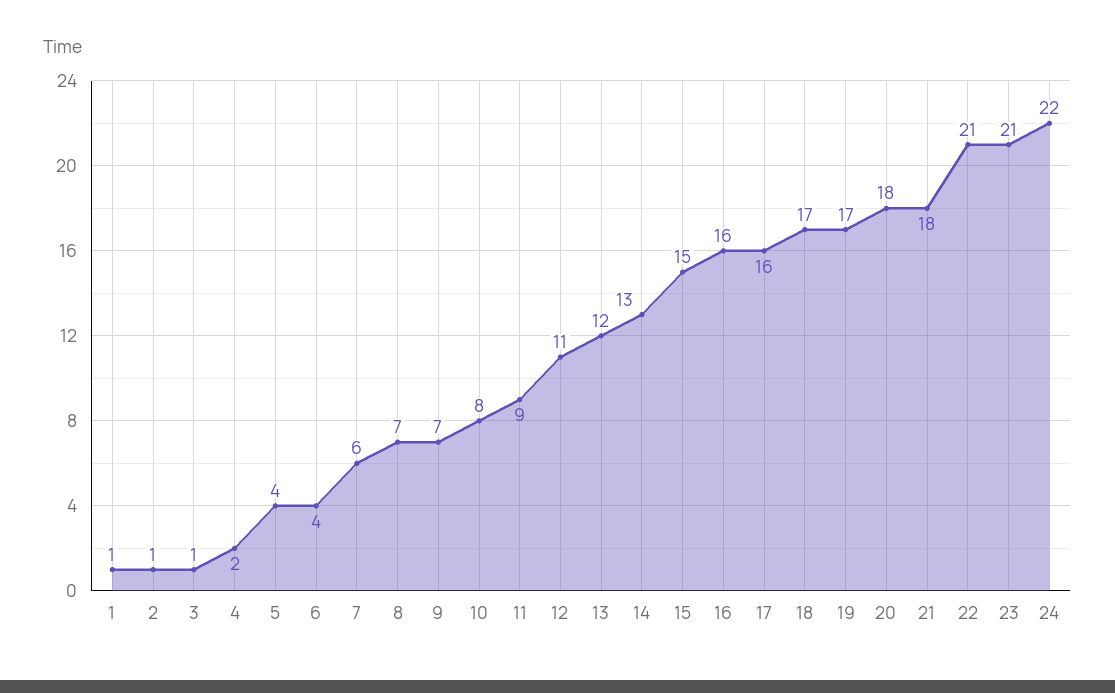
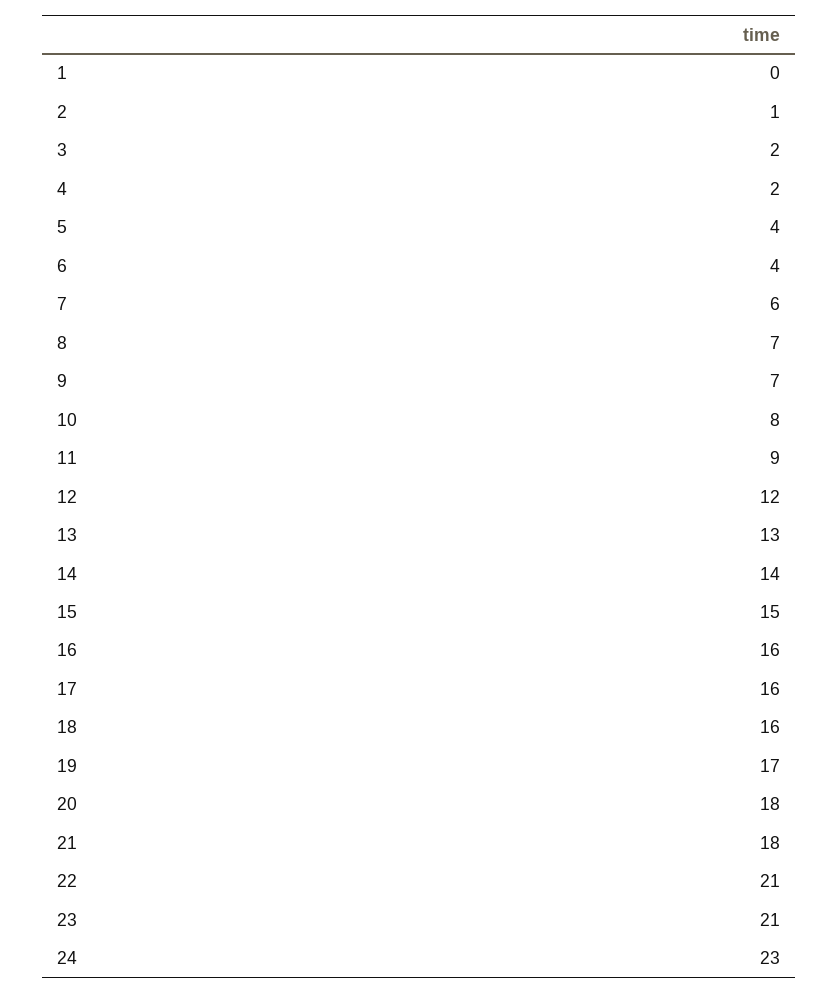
  {
-   "1": 1,
+   "1": 0,
    "2": 1,
-   "3": 1,
+   "3": 2,
    "4": 2,
    "5": 4,
    "6": 4,
    "7": 6,
    "8": 7,
    "9": 7,
    "10": 8,
    "11": 9,
-   "12": 11,
+   "12": 12,
-   "13": 12,
+   "13": 13,
-   "14": 13,
+   "14": 14,
    "15": 15,
    "16": 16,
    "17": 16,
-   "18": 17,
+   "18": 16,
    "19": 17,
    "20": 18,
    "21": 18,
    "22": 21,
    "23": 21,
-   "24": 22
+   "24": 23
  }

